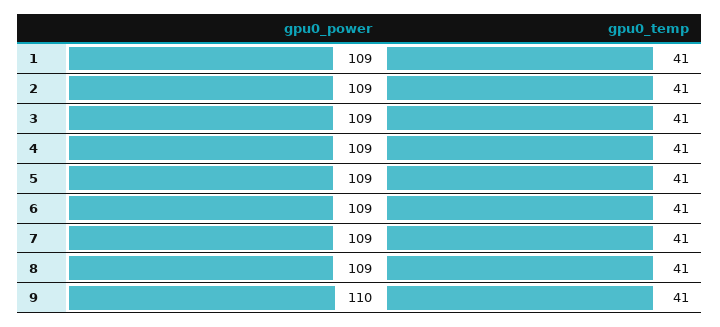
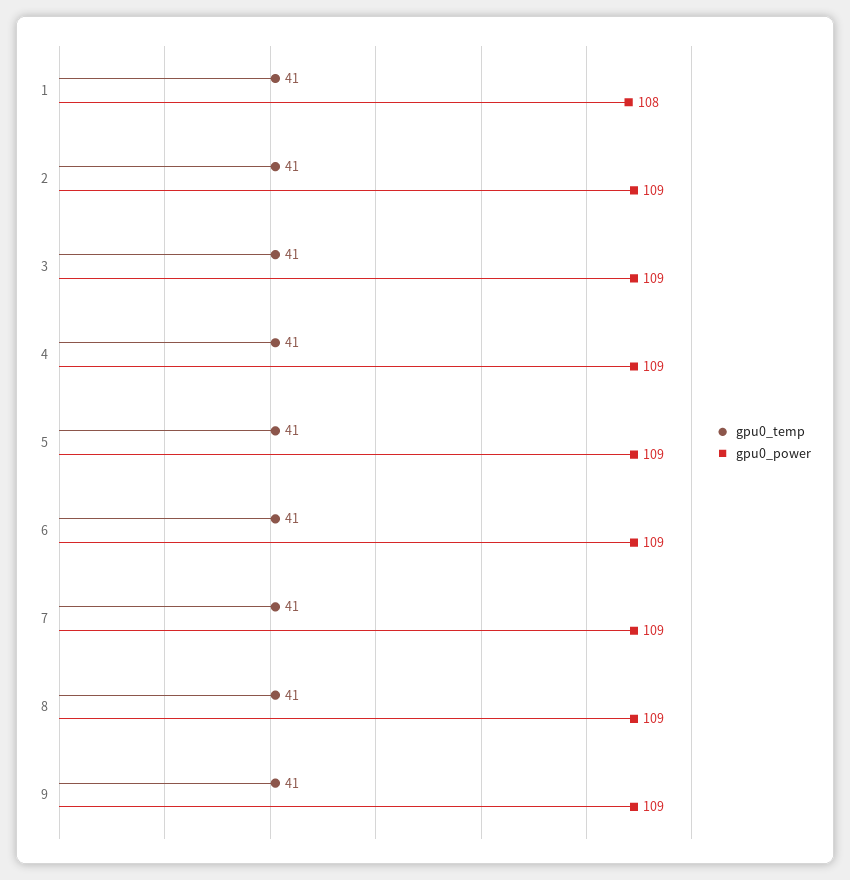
  {
    "gpu0_power": {
-     "1": 109,
+     "1": 108,
      "2": 109,
      "3": 109,
      "4": 109,
      "5": 109,
      "6": 109,
      "7": 109,
      "8": 109,
-     "9": 110
+     "9": 109
    },
    "gpu0_temp": {
      "1": 41,
      "2": 41,
      "3": 41,
      "4": 41,
      "5": 41,
      "6": 41,
      "7": 41,
      "8": 41,
      "9": 41
    }
  }

